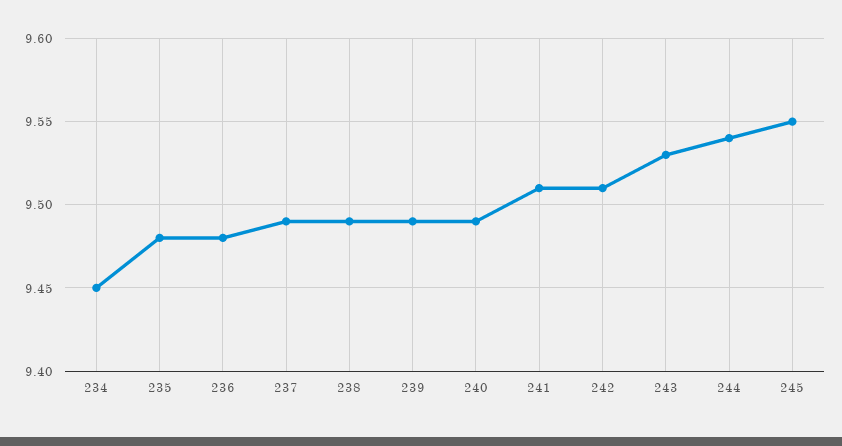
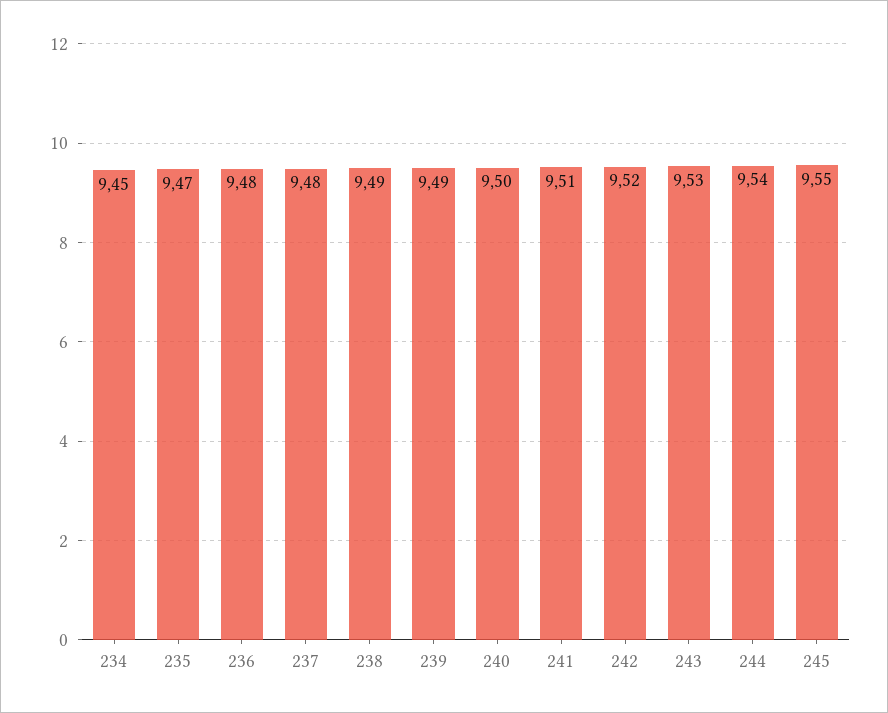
  {
    "234": 9.45,
-   "235": 9.48,
+   "235": 9.47,
    "236": 9.48,
-   "237": 9.49,
+   "237": 9.48,
    "238": 9.49,
    "239": 9.49,
-   "240": 9.49,
+   "240": 9.5,
    "241": 9.51,
-   "242": 9.51,
+   "242": 9.52,
    "243": 9.53,
    "244": 9.54,
    "245": 9.55
  }

